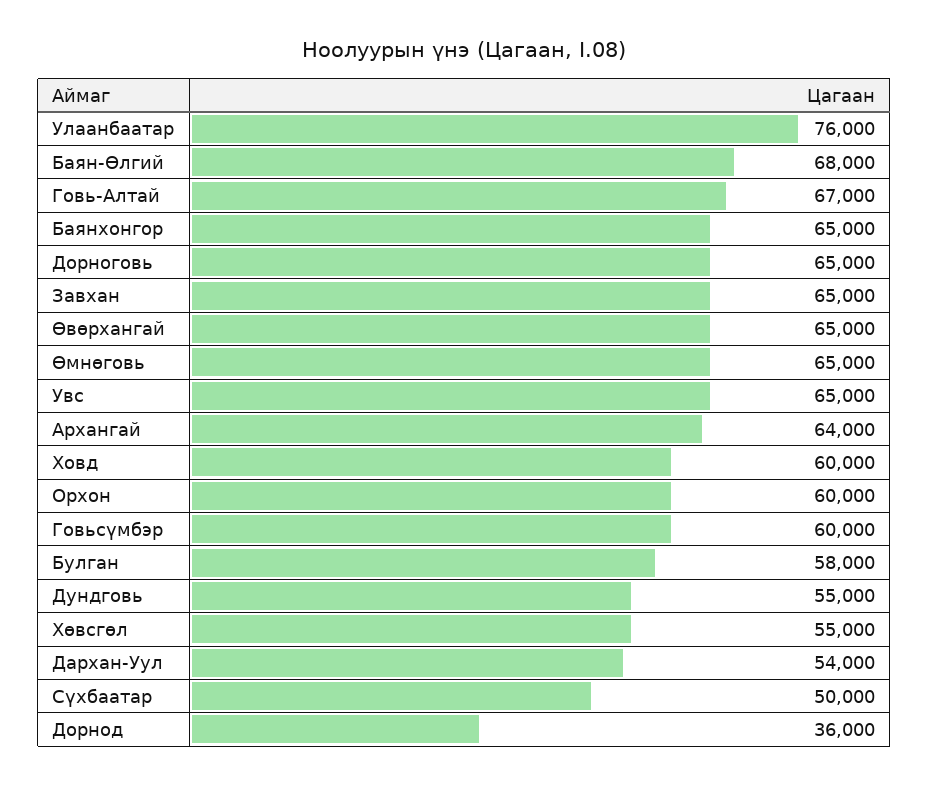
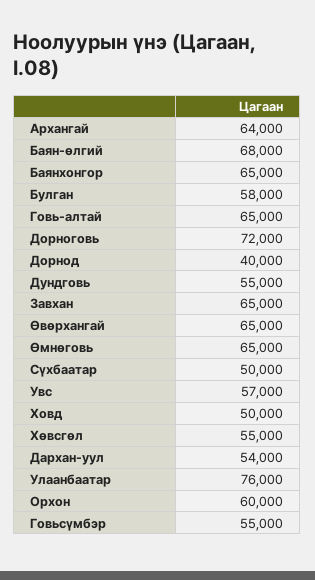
  {
    "Улаанбаатар": 76000,
    "Баян-Өлгий": 68000,
-   "Говь-Алтай": 67000,
+   "Говь-Алтай": 65000,
    "Баянхонгор": 65000,
-   "Дорноговь": 65000,
+   "Дорноговь": 72000,
    "Завхан": 65000,
    "Өвөрхангай": 65000,
    "Өмнөговь": 65000,
-   "Увс": 65000,
+   "Увс": 57000,
    "Архангай": 64000,
-   "Ховд": 60000,
+   "Ховд": 50000,
    "Орхон": 60000,
-   "Говьсүмбэр": 60000,
+   "Говьсүмбэр": 55000,
    "Булган": 58000,
    "Дундговь": 55000,
    "Хөвсгөл": 55000,
    "Дархан-Уул": 54000,
    "Сүхбаатар": 50000,
-   "Дорнод": 36000
+   "Дорнод": 40000
  }

